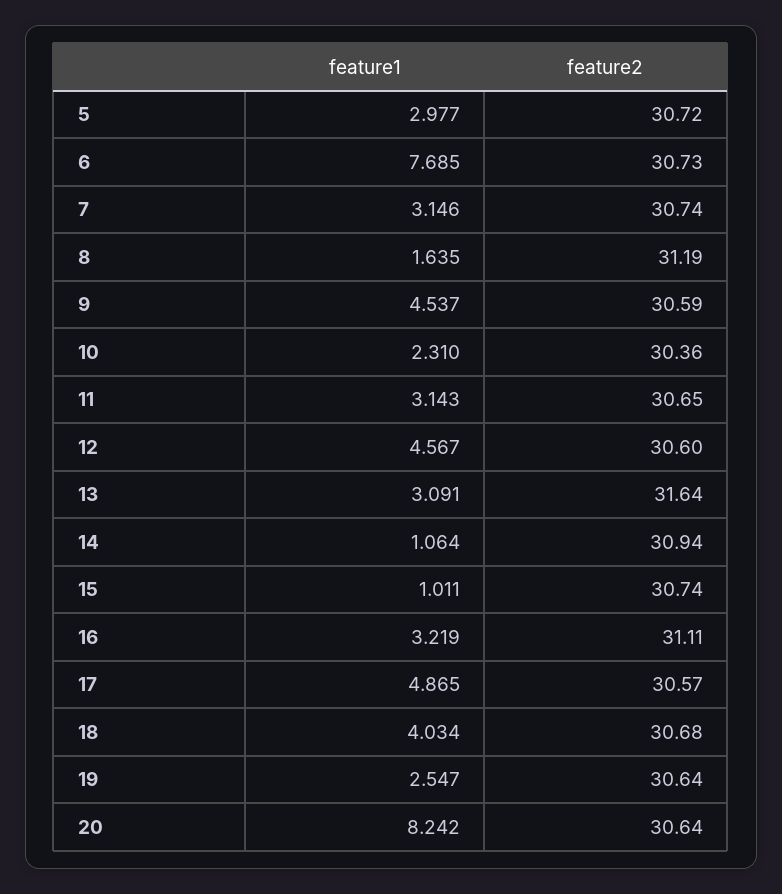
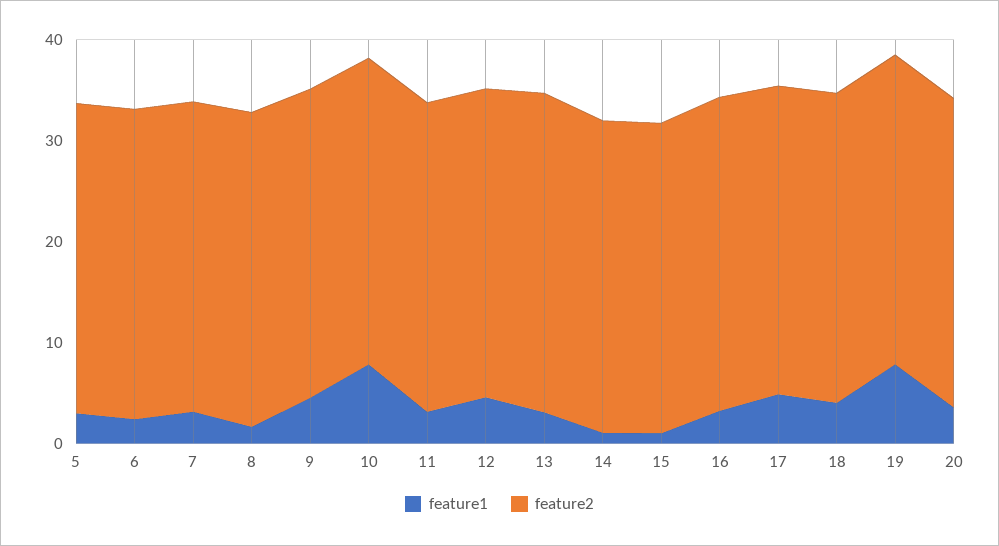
  {
    "feature1": {
      "5": 2.977,
-     "6": 7.685,
+     "6": 2,
      "7": 3.146,
      "8": 1.635,
      "9": 4.537,
-     "10": 2.31,
+     "10": 8,
      "11": 3.143,
      "12": 4.567,
      "13": 3.091,
      "14": 1.064,
      "15": 1.011,
      "16": 3.219,
      "17": 4.865,
      "18": 4.034,
-     "19": 2.547,
+     "19": 8,
-     "20": 8.242
+     "20": 4
    },
    "feature2": {
      "5": 30.72,
      "6": 30.73,
      "7": 30.74,
      "8": 31.19,
      "9": 30.59,
      "10": 30.36,
      "11": 30.65,
      "12": 30.6,
      "13": 31.64,
      "14": 30.94,
      "15": 30.74,
      "16": 31.11,
      "17": 30.57,
      "18": 30.68,
      "19": 30.64,
      "20": 30.64
    }
  }

